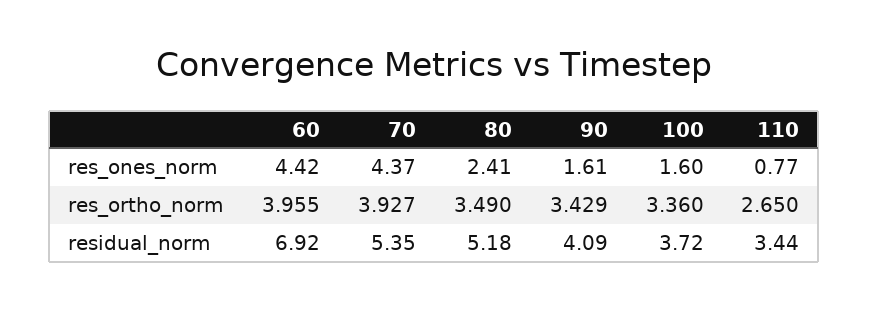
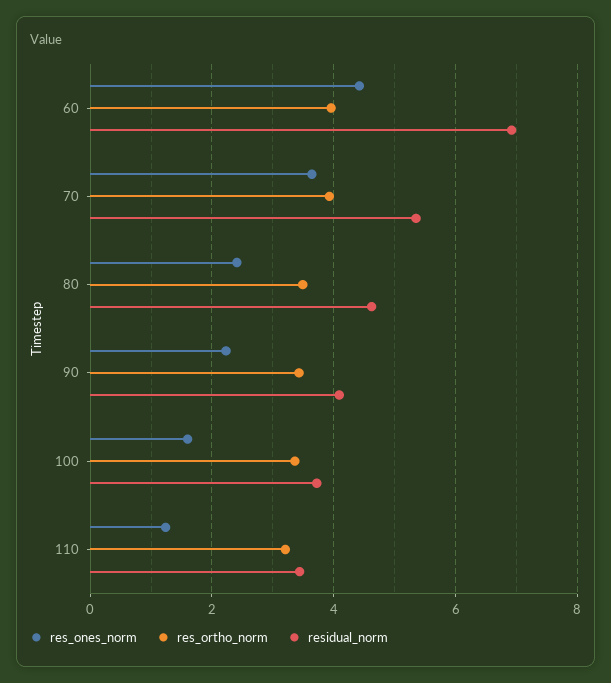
  {
    "res_ones_norm": {
      "60": 4.42,
-     "70": 4.37,
+     "70": 3.6,
      "80": 2.41,
-     "90": 1.61,
+     "90": 2.2,
      "100": 1.6,
-     "110": 0.77
+     "110": 1.2
    },
    "res_ortho_norm": {
      "60": 3.955,
      "70": 3.927,
      "80": 3.49,
      "90": 3.429,
      "100": 3.36,
-     "110": 2.65
+     "110": 3.2
    },
    "residual_norm": {
      "60": 6.92,
      "70": 5.35,
-     "80": 5.18,
+     "80": 4.6,
      "90": 4.09,
      "100": 3.72,
      "110": 3.44
    }
  }

